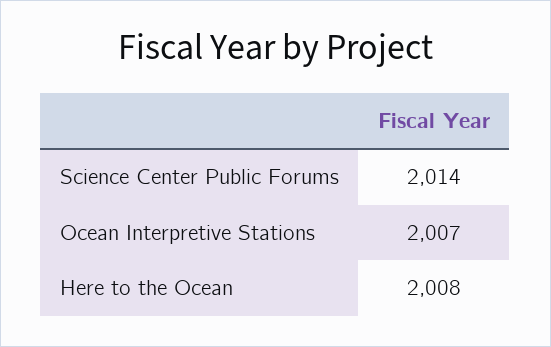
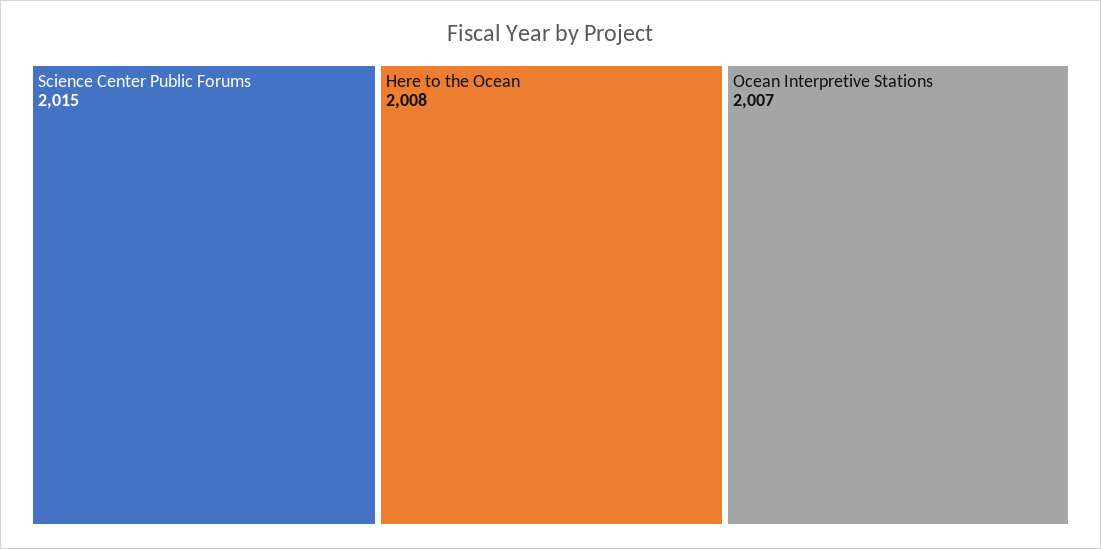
  {
-   "Science Center Public Forums": 2014,
+   "Science Center Public Forums": 2015,
    "Ocean Interpretive Stations": 2007,
    "Here to the Ocean": 2008
  }

